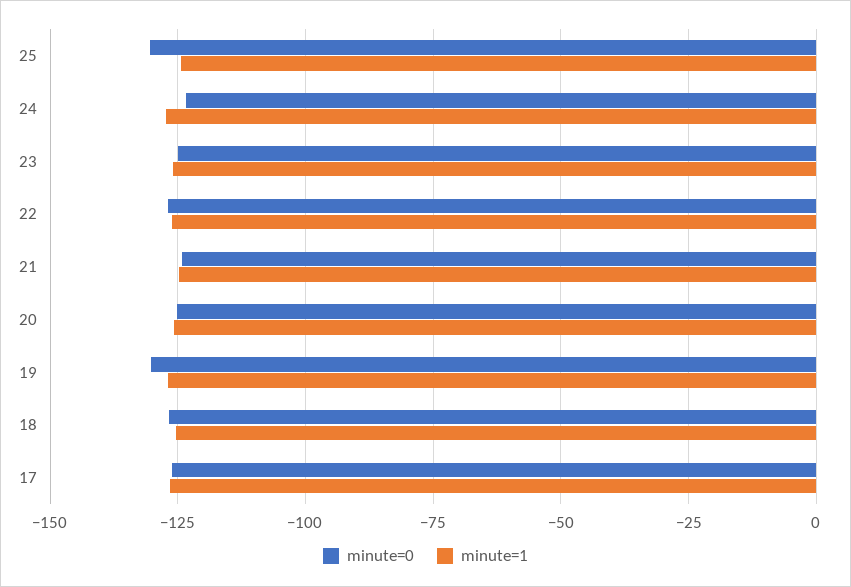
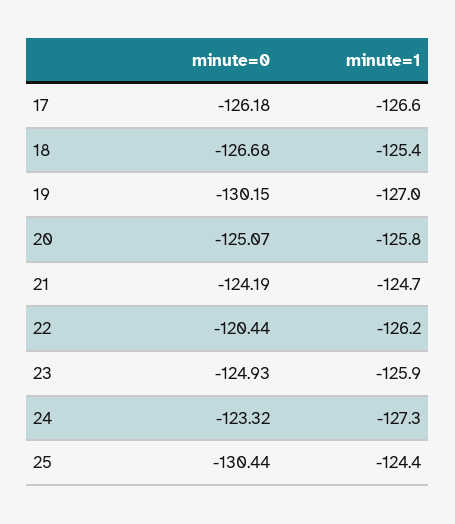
  {
    "minute=0": {
      "25": -130.44,
      "24": -123.32,
      "23": -124.93,
-     "22": -127.5,
+     "22": -120.44,
      "21": -124.19,
      "20": -125.07,
      "19": -130.15,
      "18": -126.68,
      "17": -126.18
    },
    "minute=1": {
      "25": -124.4,
      "24": -127.3,
      "23": -125.9,
      "22": -126.2,
      "21": -124.7,
      "20": -125.8,
      "19": -127,
      "18": -125.4,
      "17": -126.6
    }
  }

